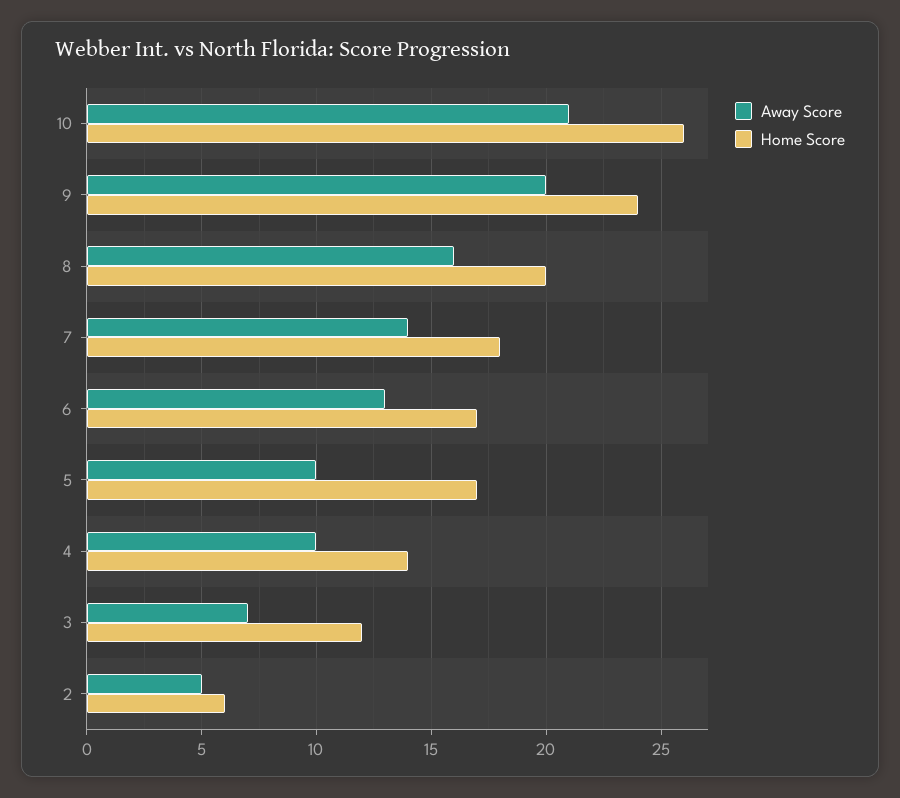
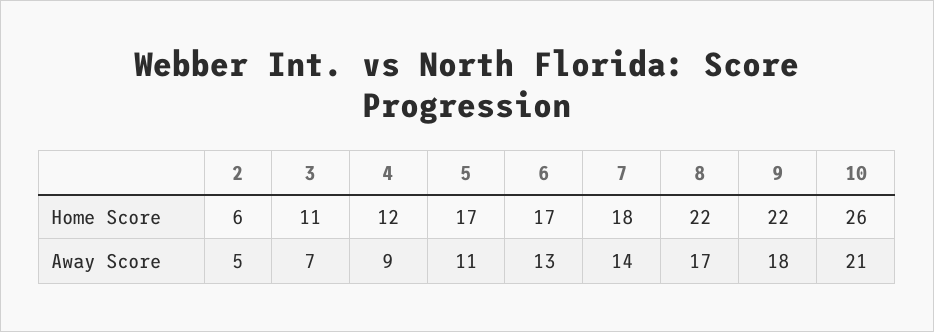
  {
    "Away Score": {
      "10": 21,
-     "9": 20,
+     "9": 18,
-     "8": 16,
+     "8": 17,
      "7": 14,
      "6": 13,
-     "5": 10,
+     "5": 11,
-     "4": 10,
+     "4": 9,
      "3": 7,
      "2": 5
    },
    "Home Score": {
      "10": 26,
-     "9": 24,
+     "9": 22,
-     "8": 20,
+     "8": 22,
      "7": 18,
      "6": 17,
      "5": 17,
-     "4": 14,
+     "4": 12,
-     "3": 12,
+     "3": 11,
      "2": 6
    }
  }

